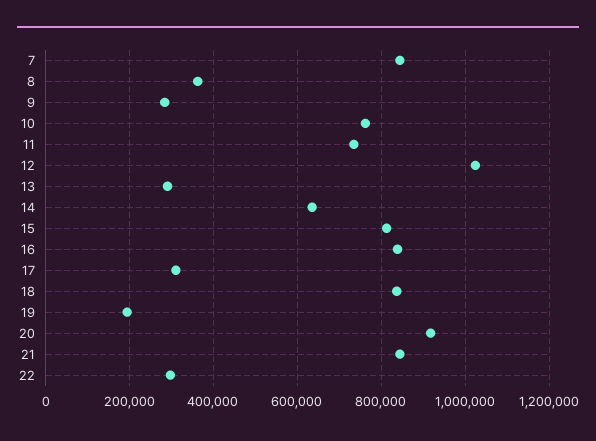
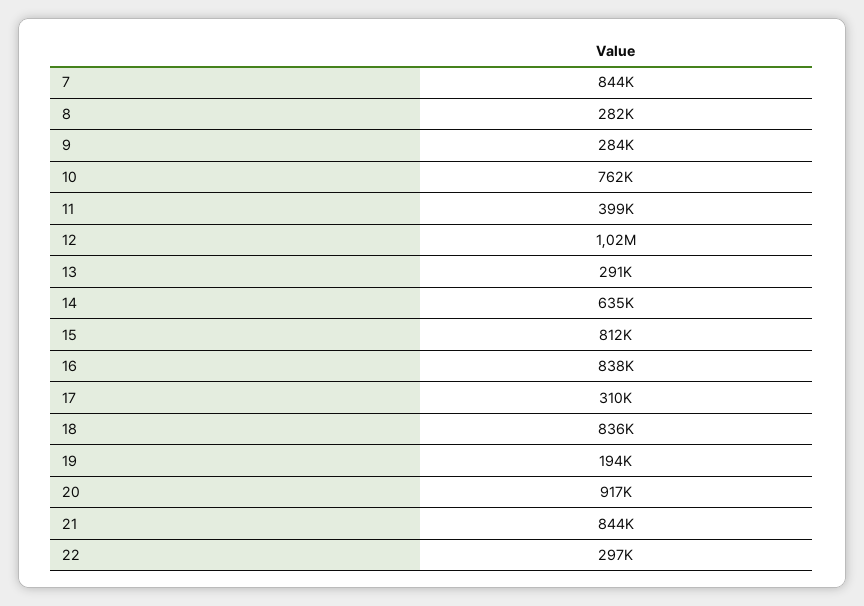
  {
    "7": 844000,
-   "8": 360000,
+   "8": 282000,
    "9": 284000,
    "10": 762000,
-   "11": 740000,
+   "11": 399000,
    "12": 1020000,
    "13": 291000,
    "14": 635000,
    "15": 812000,
    "16": 838000,
    "17": 310000,
    "18": 836000,
    "19": 194000,
    "20": 917000,
    "21": 844000,
    "22": 297000
  }

